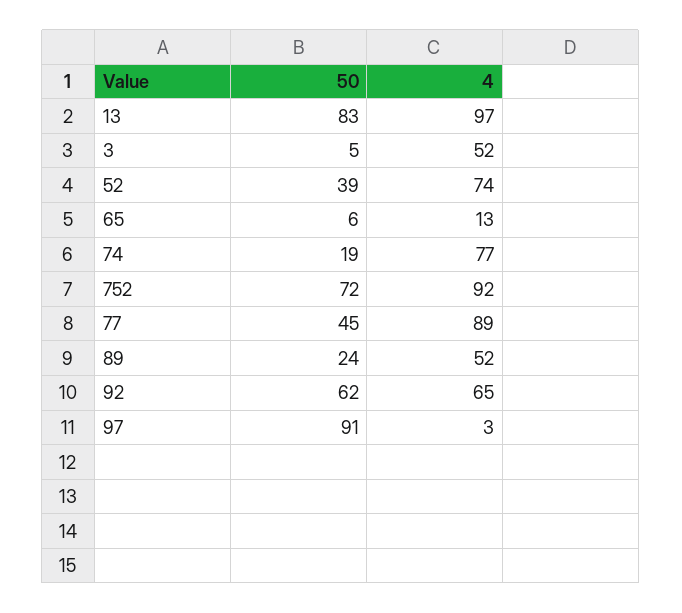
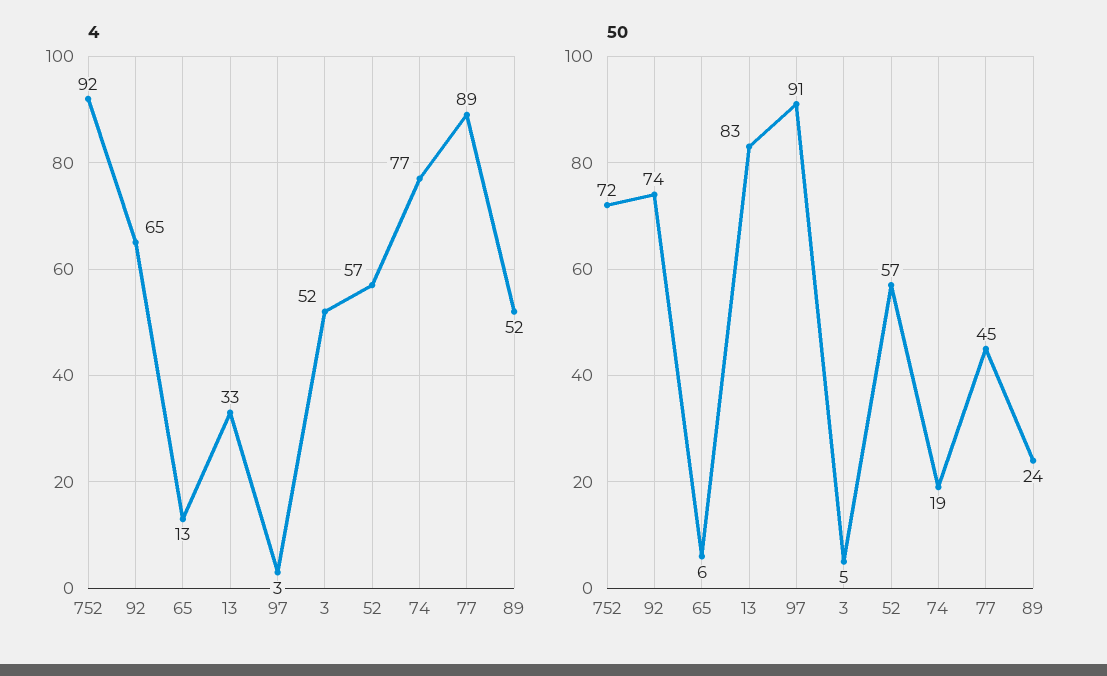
  {
    "50": {
      "13": 83,
      "3": 5,
-     "52": 39,
+     "52": 57,
      "65": 6,
      "74": 19,
      "752": 72,
      "77": 45,
      "89": 24,
-     "92": 62,
+     "92": 74,
      "97": 91
    },
    "4": {
-     "13": 97,
+     "13": 33,
      "3": 52,
-     "52": 74,
+     "52": 57,
      "65": 13,
      "74": 77,
      "752": 92,
      "77": 89,
      "89": 52,
      "92": 65,
      "97": 3
    }
  }

